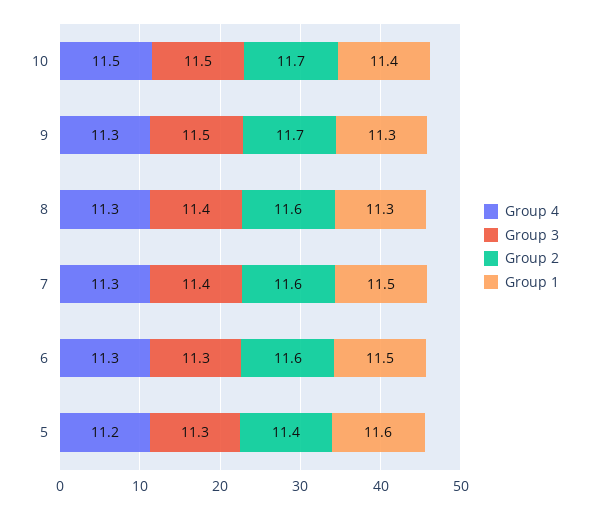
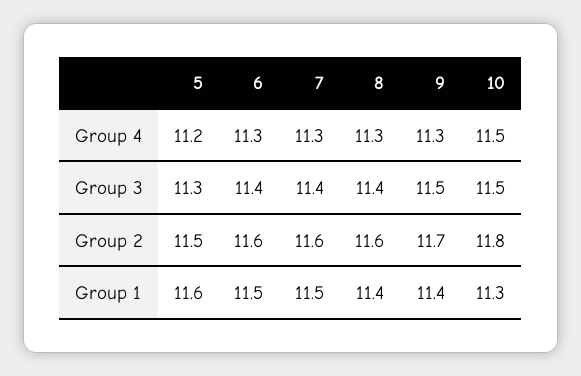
  {
    "Group 4": {
      "10": 11.5,
      "9": 11.3,
      "8": 11.3,
      "7": 11.3,
      "6": 11.3,
      "5": 11.2
    },
    "Group 3": {
      "10": 11.5,
      "9": 11.5,
      "8": 11.4,
      "7": 11.4,
-     "6": 11.3,
+     "6": 11.4,
      "5": 11.3
    },
    "Group 2": {
-     "10": 11.7,
+     "10": 11.8,
      "9": 11.7,
      "8": 11.6,
      "7": 11.6,
      "6": 11.6,
-     "5": 11.4
+     "5": 11.5
    },
    "Group 1": {
-     "10": 11.4,
+     "10": 11.3,
-     "9": 11.3,
+     "9": 11.4,
-     "8": 11.3,
+     "8": 11.4,
      "7": 11.5,
      "6": 11.5,
      "5": 11.6
    }
  }

